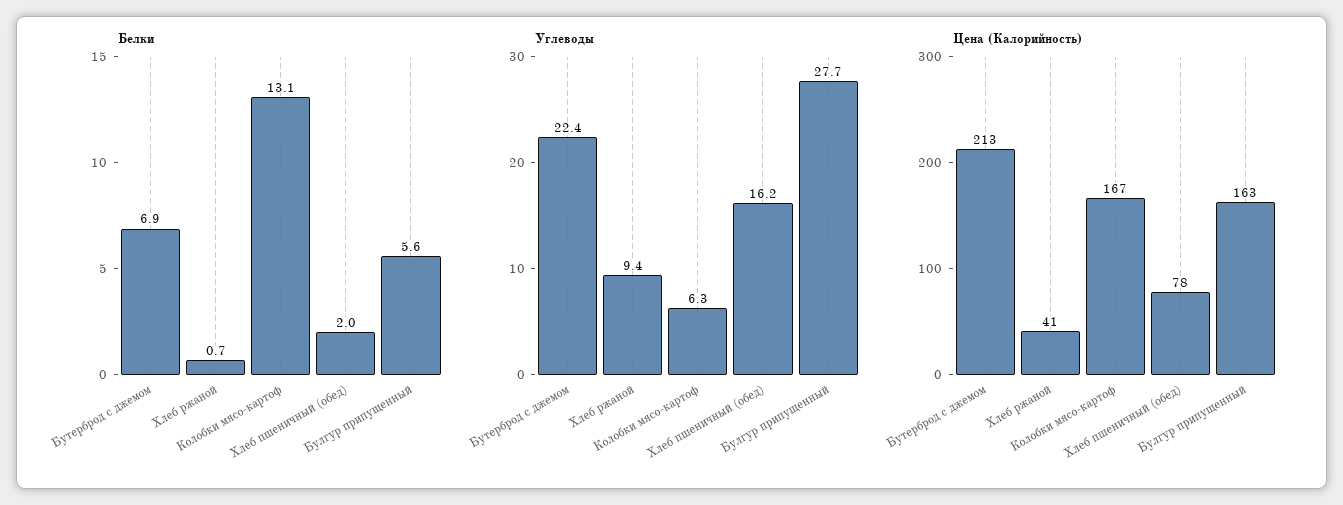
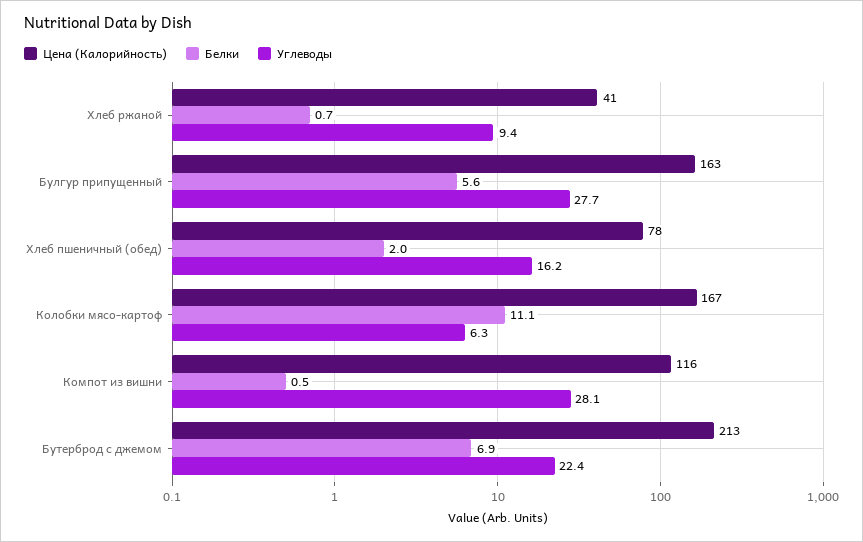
  {
    "Белки": {
      "Бутерброд с джемом": 6.9,
      "Хлеб ржаной": 0.7,
-     "Колобки мясо-картоф": 13.1,
+     "Колобки мясо-картоф": 11.1,
      "Хлеб пшеничный (обед)": 2,
-     "Булгур припущенный": 5.6
+     "Булгур припущенный": 5.6,
+     "Компот из вишни": 0.5
    },
    "Углеводы": {
      "Бутерброд с джемом": 22.4,
      "Хлеб ржаной": 9.4,
      "Колобки мясо-картоф": 6.3,
      "Хлеб пшеничный (обед)": 16.2,
-     "Булгур припущенный": 27.7
+     "Булгур припущенный": 27.7,
+     "Компот из вишни": 28.1
    },
    "Цена (Калорийность)": {
      "Бутерброд с джемом": 213,
      "Хлеб ржаной": 41,
      "Колобки мясо-картоф": 167,
      "Хлеб пшеничный (обед)": 78,
-     "Булгур припущенный": 163
+     "Булгур припущенный": 163,
+     "Компот из вишни": 116
    }
  }

